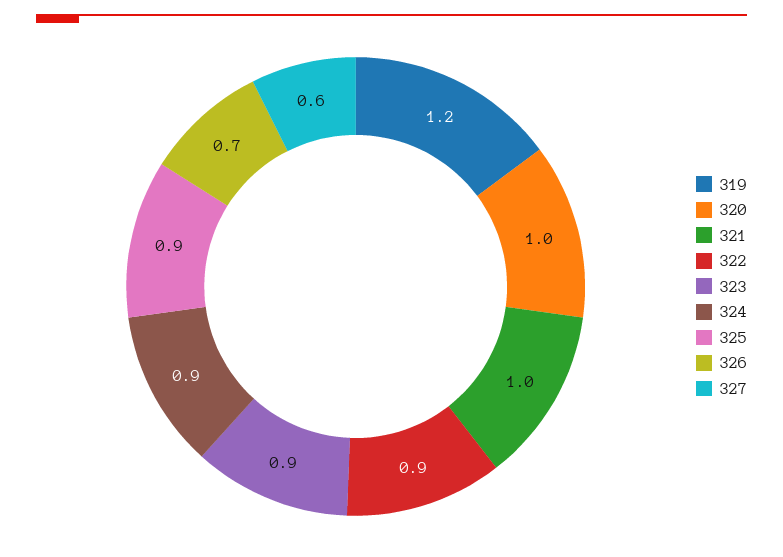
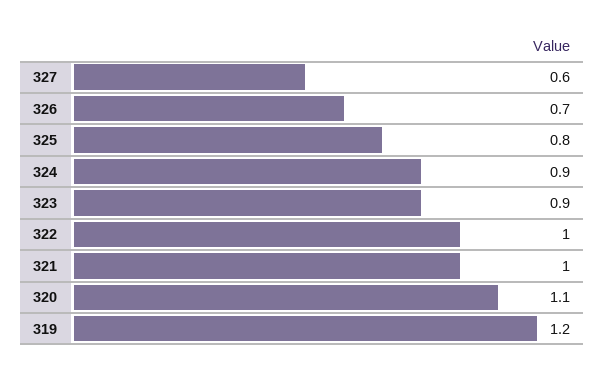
  {
    "319": 1.2,
-   "320": 1,
+   "320": 1.1,
    "321": 1,
-   "322": 0.9,
+   "322": 1,
    "323": 0.9,
    "324": 0.9,
-   "325": 0.9,
+   "325": 0.8,
    "326": 0.7,
    "327": 0.6
  }

